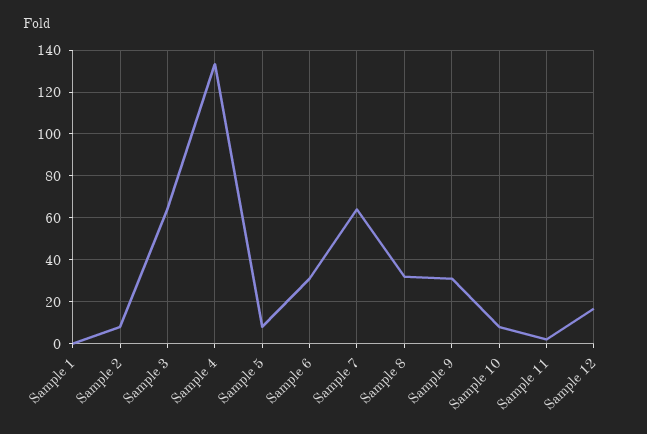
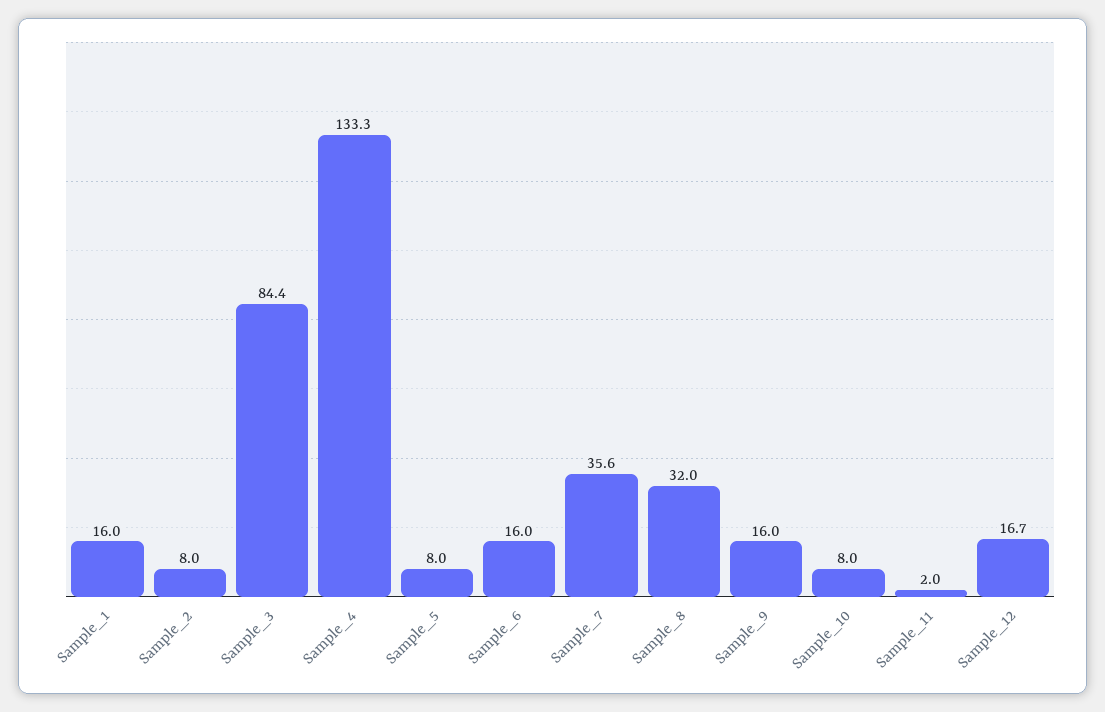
  {
-   "Sample 1": 0,
+   "Sample 1": 16,
    "Sample 2": 8,
-   "Sample 3": 65,
+   "Sample 3": 84.4,
    "Sample 4": 133.3,
    "Sample 5": 8,
-   "Sample 6": 30,
+   "Sample 6": 16,
-   "Sample 7": 65,
+   "Sample 7": 35.6,
    "Sample 8": 32,
-   "Sample 9": 30,
+   "Sample 9": 16,
    "Sample 10": 8,
    "Sample 11": 2,
    "Sample 12": 16.7
  }

